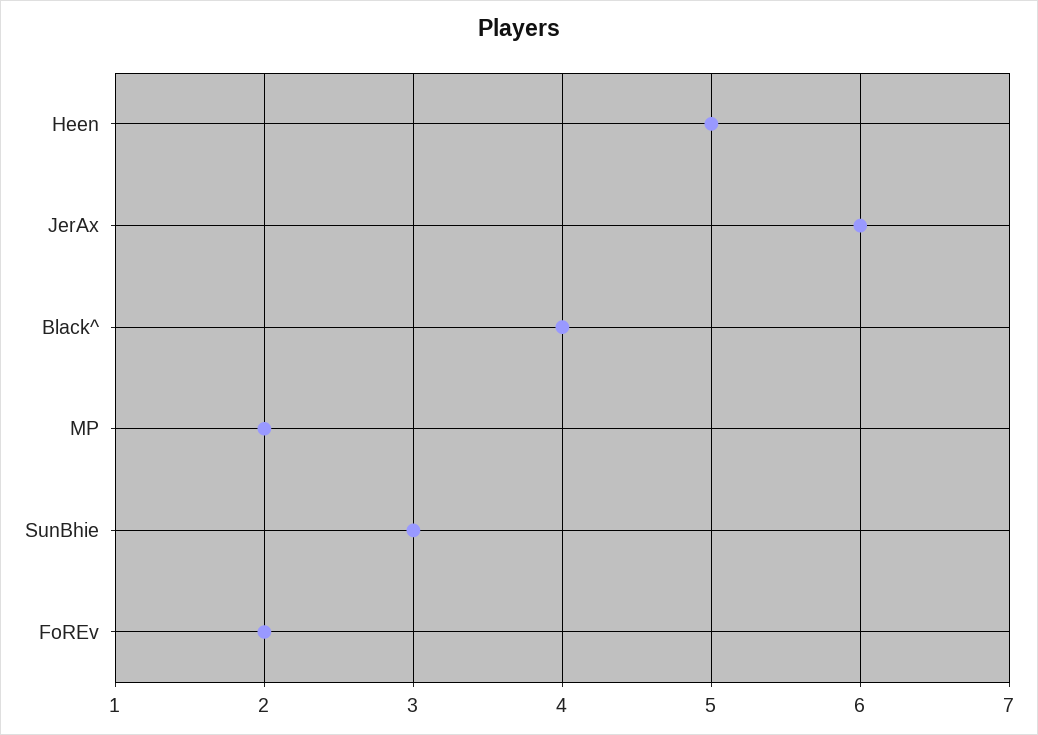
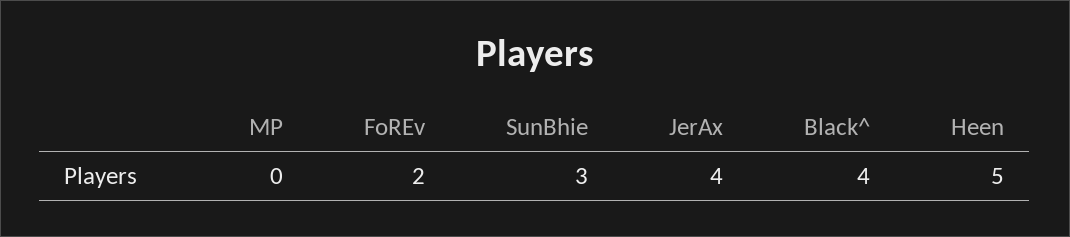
  {
    "Heen": 5,
-   "JerAx": 6,
+   "JerAx": 4,
    "Black^": 4,
-   "MP": 2,
+   "MP": 0,
    "SunBhie": 3,
    "FoREv": 2
  }

